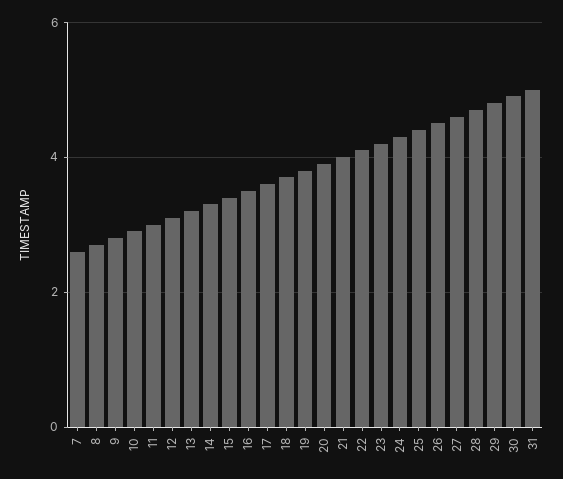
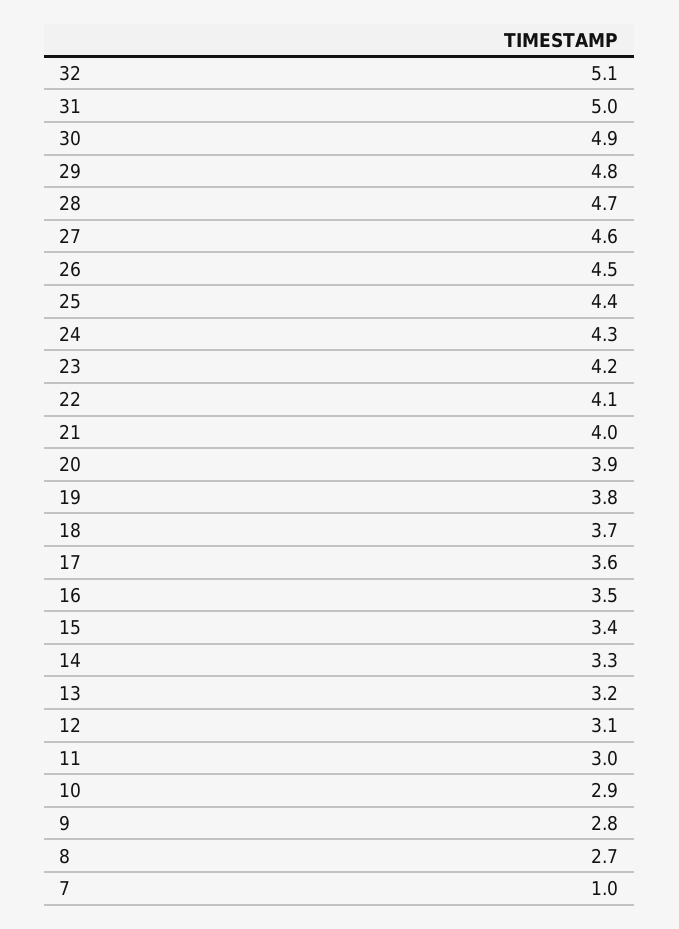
  {
-   "7": 2.5,
+   "7": 1,
    "8": 2.7,
    "9": 2.8,
    "10": 2.9,
    "11": 3,
    "12": 3.1,
    "13": 3.2,
    "14": 3.3,
    "15": 3.4,
    "16": 3.5,
    "17": 3.6,
    "18": 3.7,
    "19": 3.8,
    "20": 3.9,
    "21": 4,
    "22": 4.1,
    "23": 4.2,
    "24": 4.3,
    "25": 4.4,
    "26": 4.5,
    "27": 4.6,
    "28": 4.7,
    "29": 4.8,
    "30": 4.9,
-   "31": 5
+   "31": 5,
+   "32": 5.1
  }

